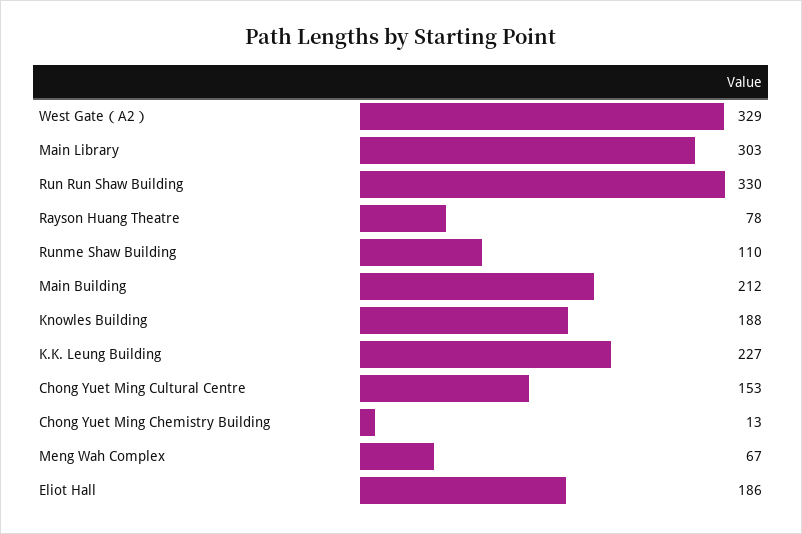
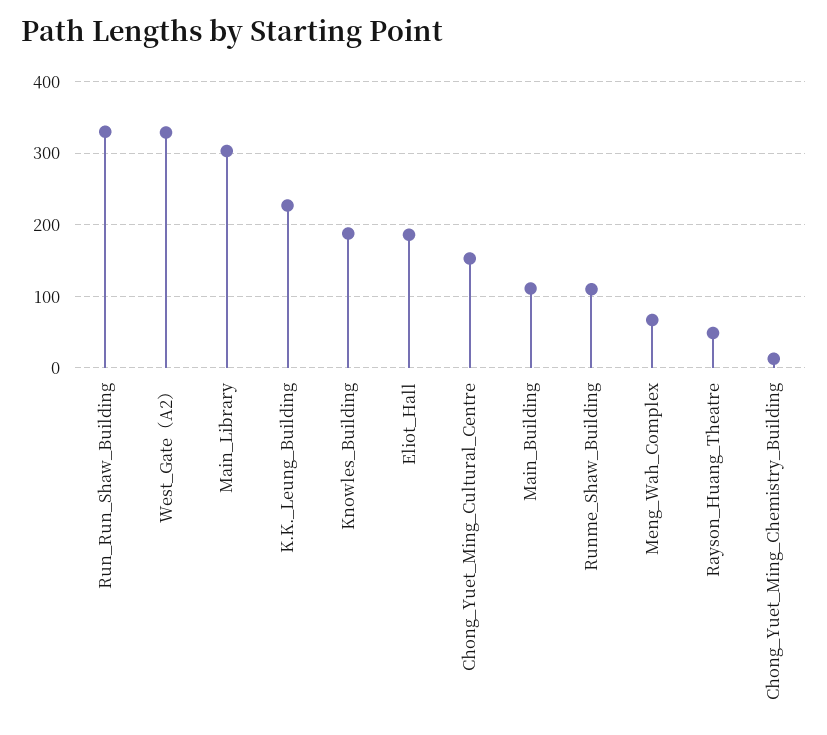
  {
    "West Gate（A2）": 329,
    "Main Library": 303,
    "Run Run Shaw Building": 330,
-   "Rayson Huang Theatre": 78,
+   "Rayson Huang Theatre": 50,
    "Runme Shaw Building": 110,
-   "Main Building": 212,
+   "Main Building": 110,
    "Knowles Building": 188,
    "K.K. Leung Building": 227,
    "Chong Yuet Ming Cultural Centre": 153,
    "Chong Yuet Ming Chemistry Building": 13,
    "Meng Wah Complex": 67,
    "Eliot Hall": 186
  }

